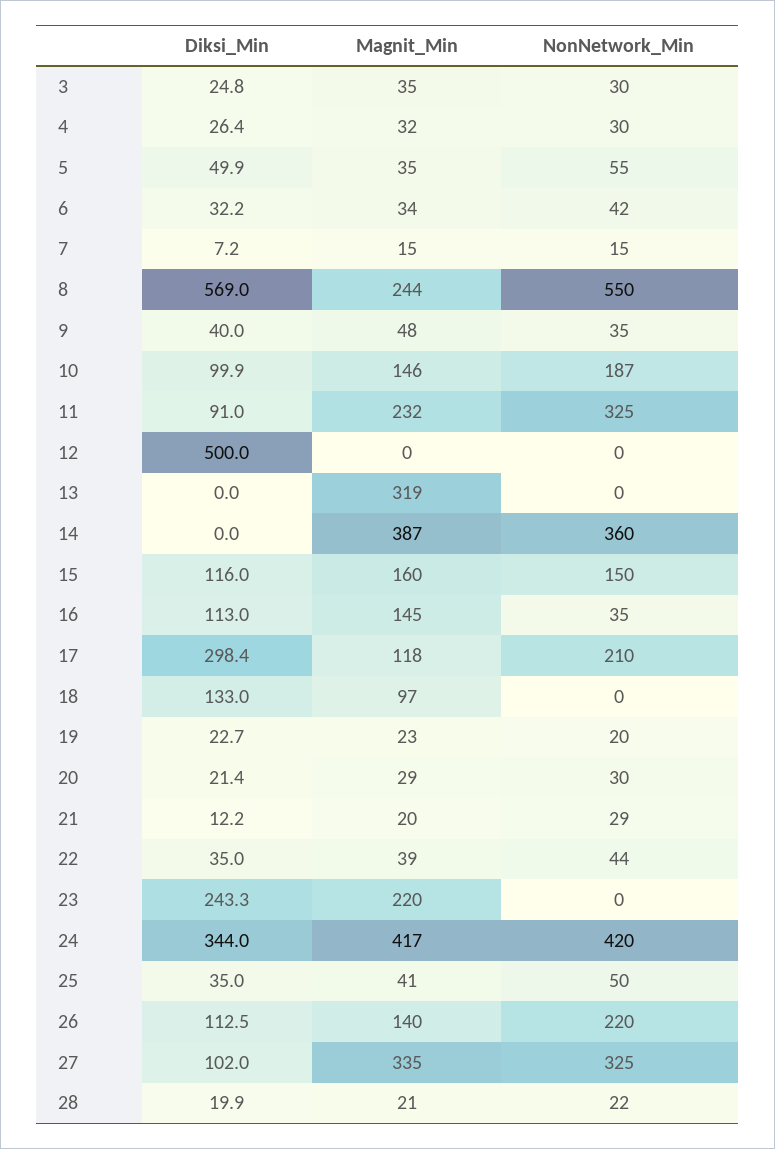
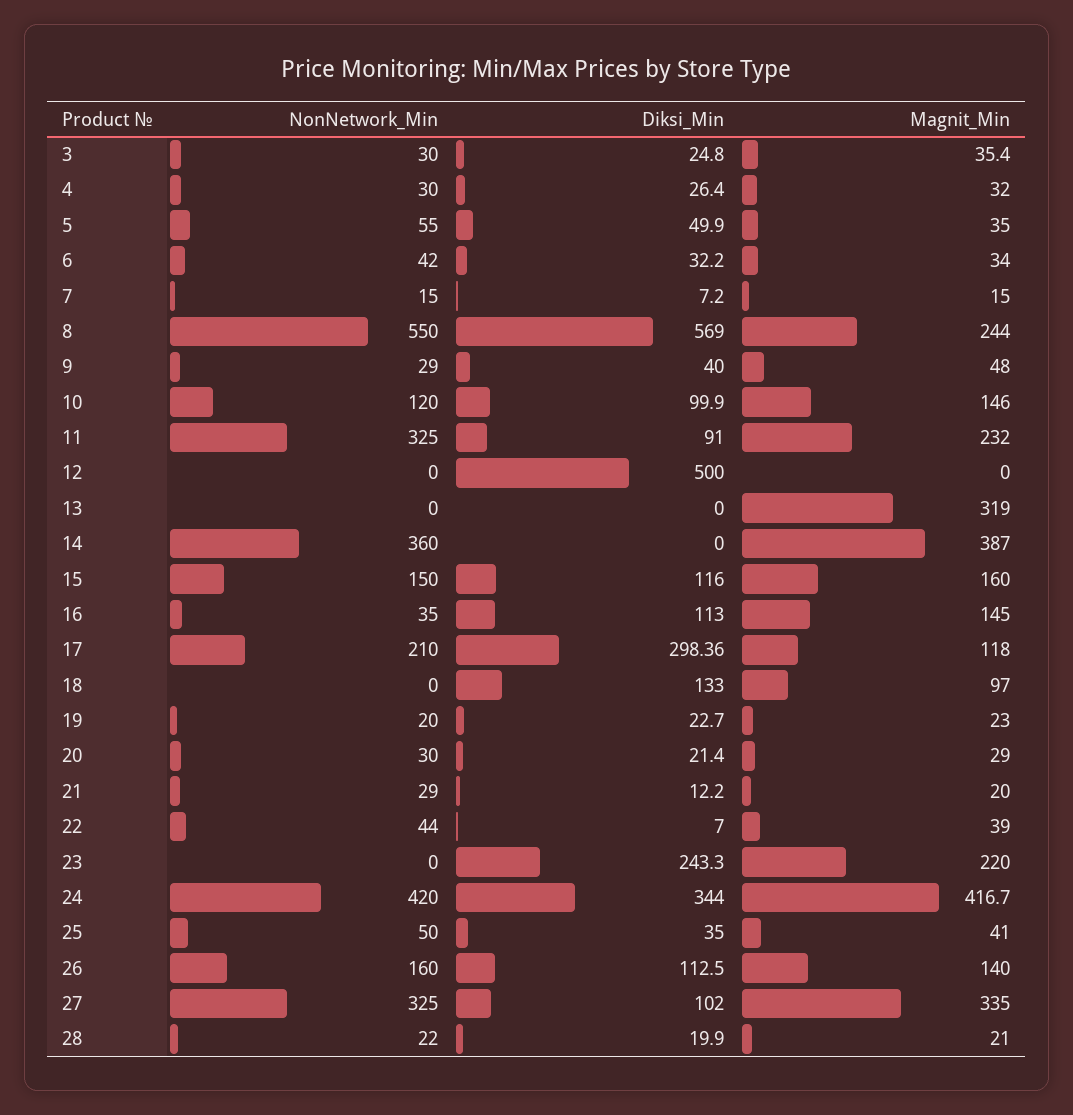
  {
    "Diksi_Min": {
      "3": 24.8,
      "4": 26.4,
      "5": 49.9,
      "6": 32.2,
      "7": 7.2,
      "8": 569,
      "9": 40,
      "10": 99.9,
      "11": 91,
      "12": 500,
      "13": 0,
      "14": 0,
      "15": 116,
      "16": 113,
      "17": 298.36,
      "18": 133,
      "19": 22.7,
      "20": 21.4,
      "21": 12.2,
-     "22": 35,
+     "22": 7,
      "23": 243.3,
      "24": 344,
      "25": 35,
      "26": 112.5,
      "27": 102,
      "28": 19.9
    },
    "Magnit_Min": {
      "3": 35.4,
      "4": 32,
      "5": 35,
      "6": 34,
      "7": 15,
      "8": 244,
      "9": 48,
      "10": 146,
      "11": 232,
      "12": 0,
      "13": 319,
      "14": 387,
      "15": 160,
      "16": 145,
      "17": 118,
      "18": 97,
      "19": 23,
      "20": 29,
      "21": 20,
      "22": 39,
      "23": 220,
      "24": 416.7,
      "25": 41,
      "26": 140,
      "27": 335,
      "28": 21
    },
    "NonNetwork_Min": {
      "3": 30,
      "4": 30,
      "5": 55,
      "6": 42,
      "7": 15,
      "8": 550,
-     "9": 35,
+     "9": 29,
-     "10": 187,
+     "10": 120,
      "11": 325,
      "12": 0,
      "13": 0,
      "14": 360,
      "15": 150,
      "16": 35,
      "17": 210,
      "18": 0,
      "19": 20,
      "20": 30,
      "21": 29,
      "22": 44,
      "23": 0,
      "24": 420,
      "25": 50,
-     "26": 220,
+     "26": 160,
      "27": 325,
      "28": 22
    }
  }

